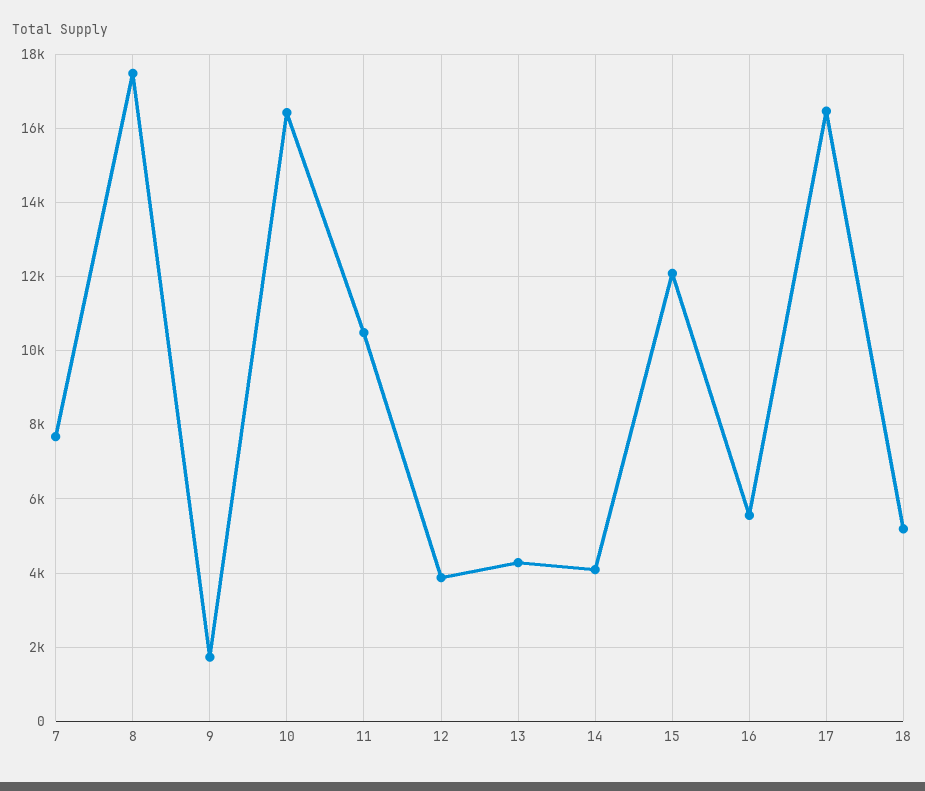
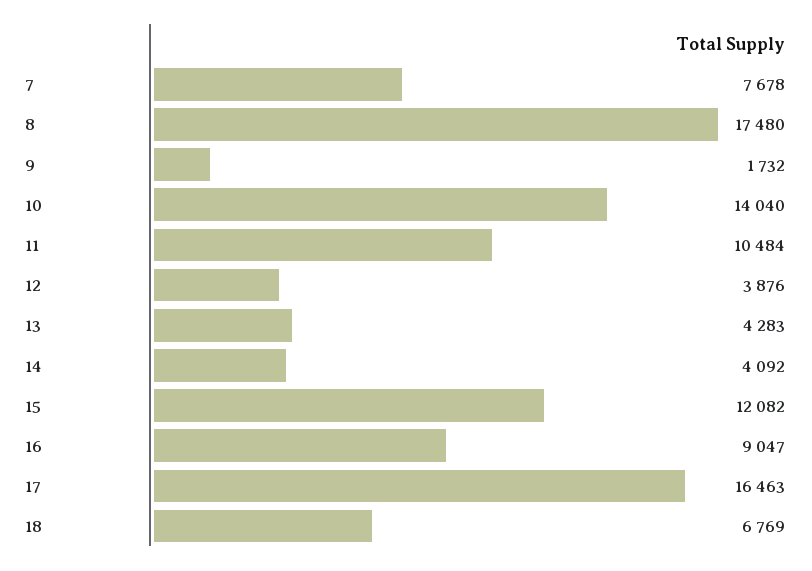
  {
    "7": 7678,
    "8": 17480,
    "9": 1732,
-   "10": 16400,
+   "10": 14040,
    "11": 10484,
    "12": 3876,
    "13": 4283,
    "14": 4092,
    "15": 12082,
-   "16": 5600,
+   "16": 9047,
    "17": 16463,
-   "18": 5200
+   "18": 6769
  }

